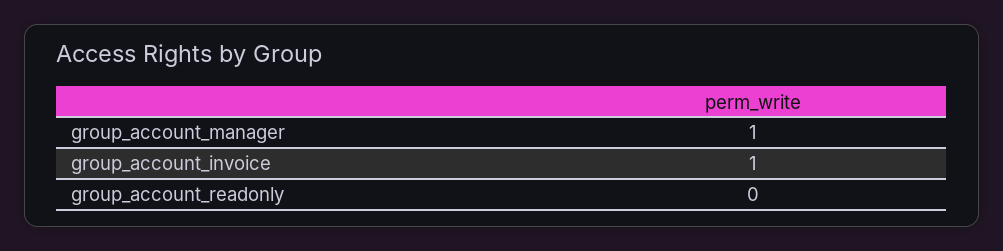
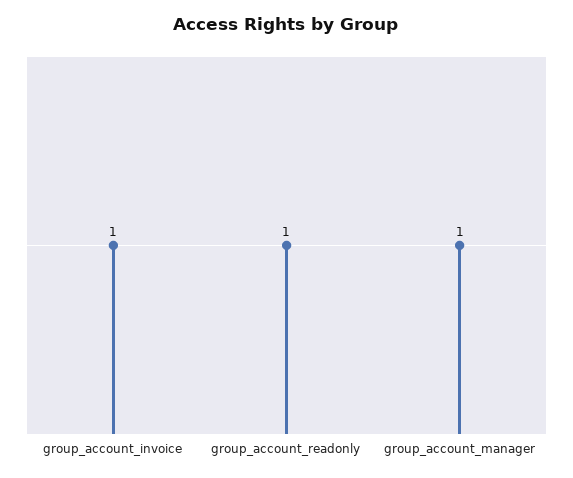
  {
    "group_account_manager": 1,
    "group_account_invoice": 1,
-   "group_account_readonly": 0
+   "group_account_readonly": 1
  }

